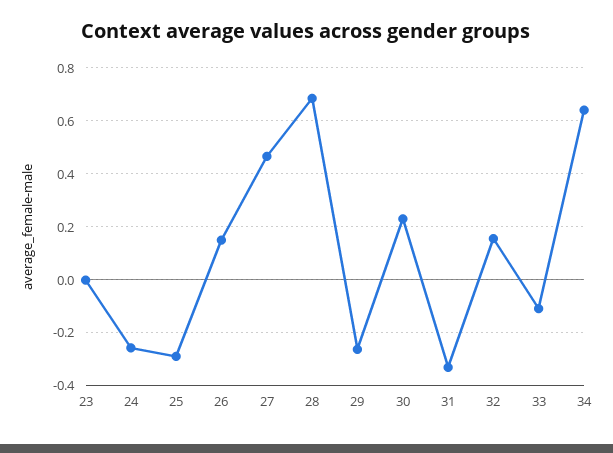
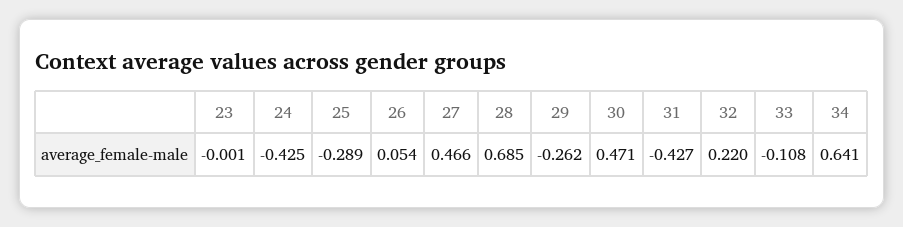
  {
    "23": -0.001,
-   "24": -0.25,
+   "24": -0.425,
    "25": -0.289,
-   "26": 0.15,
+   "26": 0.054,
    "27": 0.466,
    "28": 0.685,
    "29": -0.262,
-   "30": 0.225,
+   "30": 0.471,
-   "31": -0.325,
+   "31": -0.427,
-   "32": 0.15,
+   "32": 0.22,
    "33": -0.108,
    "34": 0.641
  }

